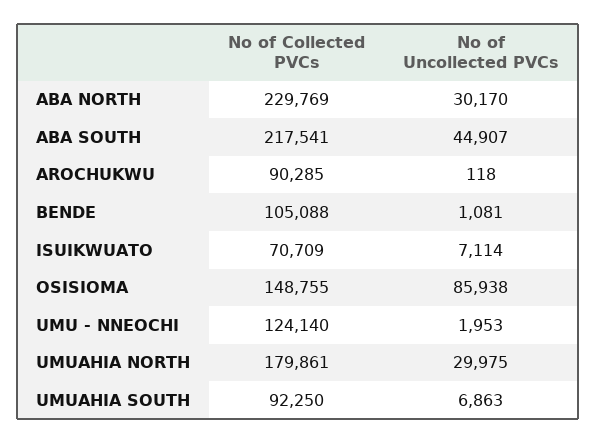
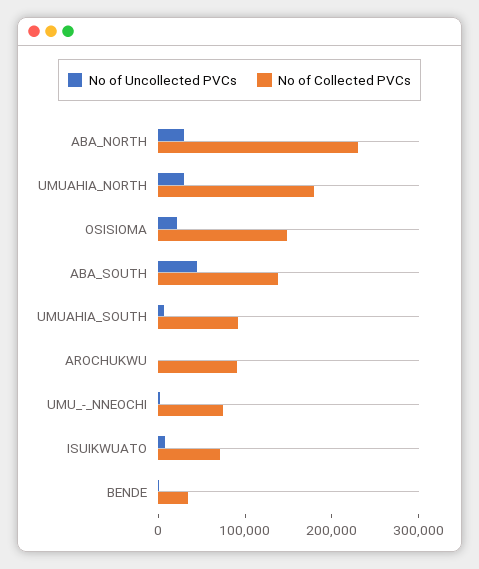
  {
    "No of Collected PVCs": {
      "ABA NORTH": 229769,
-     "ABA SOUTH": 217541,
+     "ABA SOUTH": 140000,
      "AROCHUKWU": 90285,
-     "BENDE": 105088,
+     "BENDE": 40000,
      "ISUIKWUATO": 70709,
      "OSISIOMA": 148755,
-     "UMU - NNEOCHI": 124140,
+     "UMU - NNEOCHI": 80000,
      "UMUAHIA NORTH": 179861,
      "UMUAHIA SOUTH": 92250
    },
    "No of Uncollected PVCs": {
      "ABA NORTH": 30170,
      "ABA SOUTH": 44907,
      "AROCHUKWU": 118,
      "BENDE": 1081,
      "ISUIKWUATO": 7114,
-     "OSISIOMA": 85938,
+     "OSISIOMA": 20000,
      "UMU - NNEOCHI": 1953,
      "UMUAHIA NORTH": 29975,
      "UMUAHIA SOUTH": 6863
    }
  }

